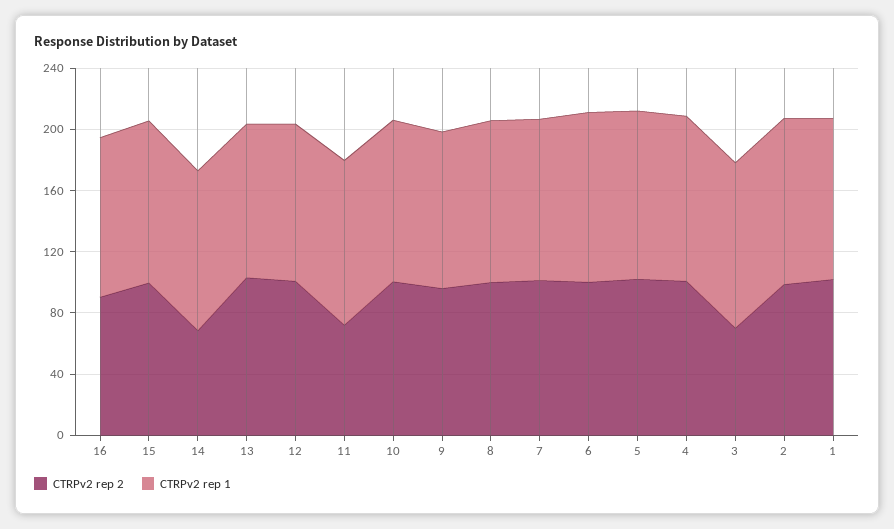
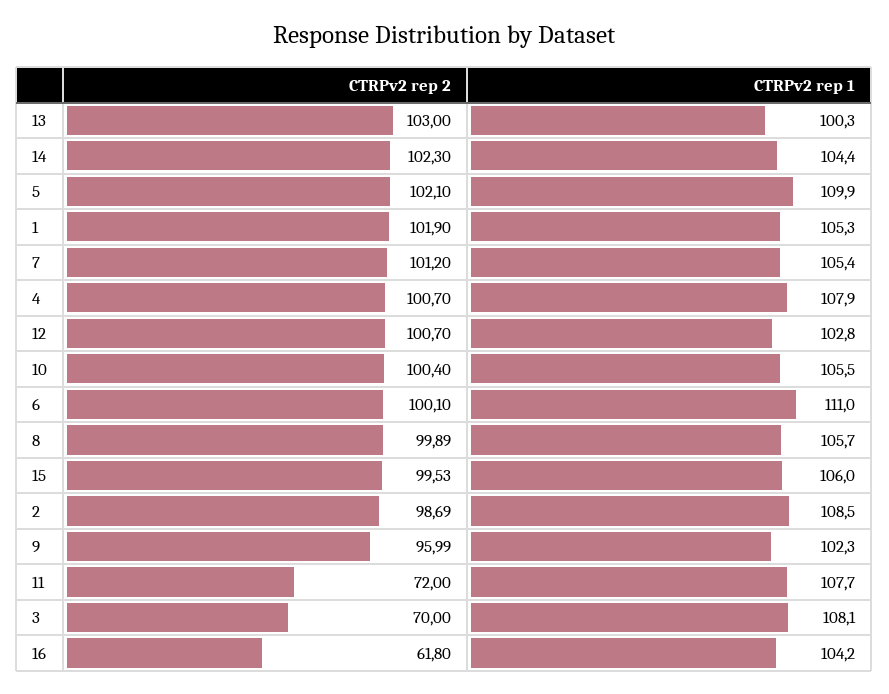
  {
    "CTRPv2 rep 2": {
-     "16": 90,
+     "16": 61.8,
      "15": 99.53,
-     "14": 70,
+     "14": 102.3,
      "13": 103,
      "12": 100.7,
      "11": 72,
      "10": 100.4,
      "9": 95.99,
      "8": 99.89,
      "7": 101.2,
      "6": 100.1,
      "5": 102.1,
      "4": 100.7,
      "3": 70,
      "2": 98.69,
      "1": 101.9
    },
    "CTRPv2 rep 1": {
      "16": 104.2,
      "15": 106,
      "14": 104.4,
      "13": 100.3,
      "12": 102.8,
      "11": 107.7,
      "10": 105.5,
      "9": 102.3,
      "8": 105.7,
      "7": 105.4,
      "6": 111,
      "5": 109.9,
      "4": 107.9,
      "3": 108.1,
      "2": 108.5,
      "1": 105.3
    }
  }

